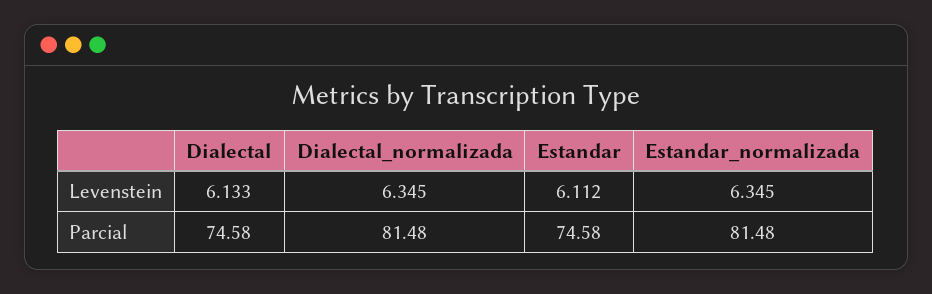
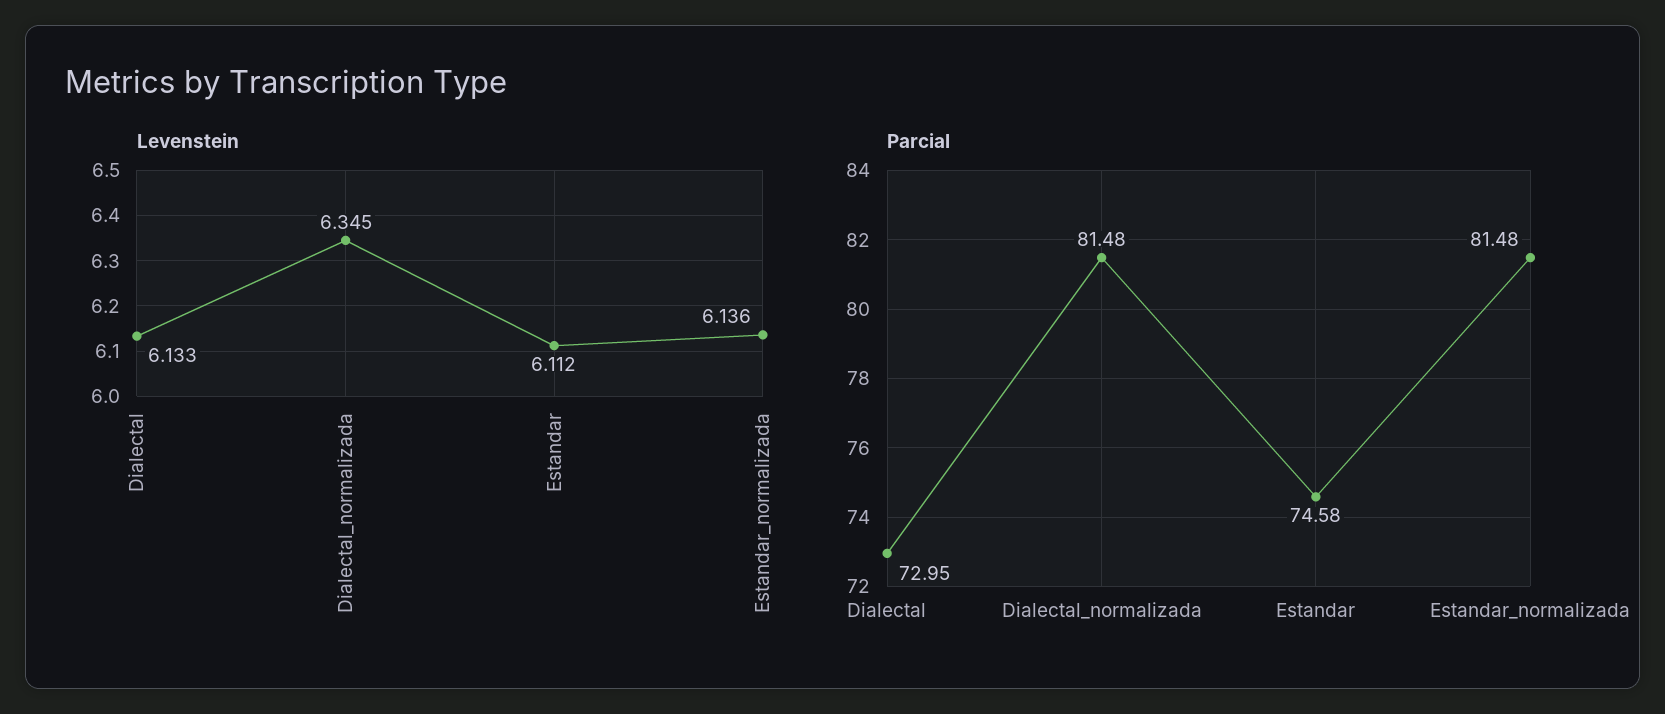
  {
    "Levenstein": {
      "Dialectal": 6.133,
      "Dialectal_normalizada": 6.345,
      "Estandar": 6.112,
-     "Estandar_normalizada": 6.345
+     "Estandar_normalizada": 6.136
    },
    "Parcial": {
-     "Dialectal": 74.58,
+     "Dialectal": 72.95,
      "Dialectal_normalizada": 81.48,
      "Estandar": 74.58,
      "Estandar_normalizada": 81.48
    }
  }

